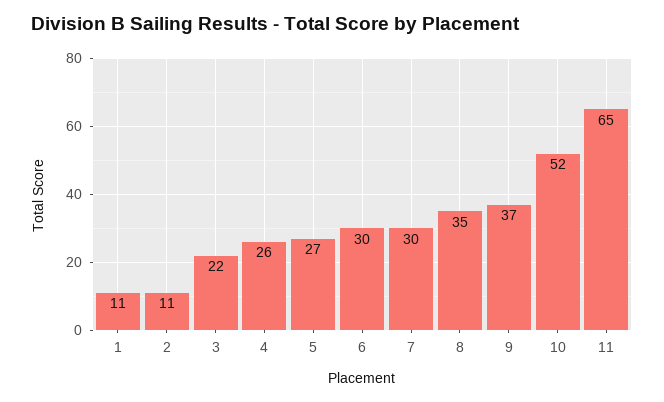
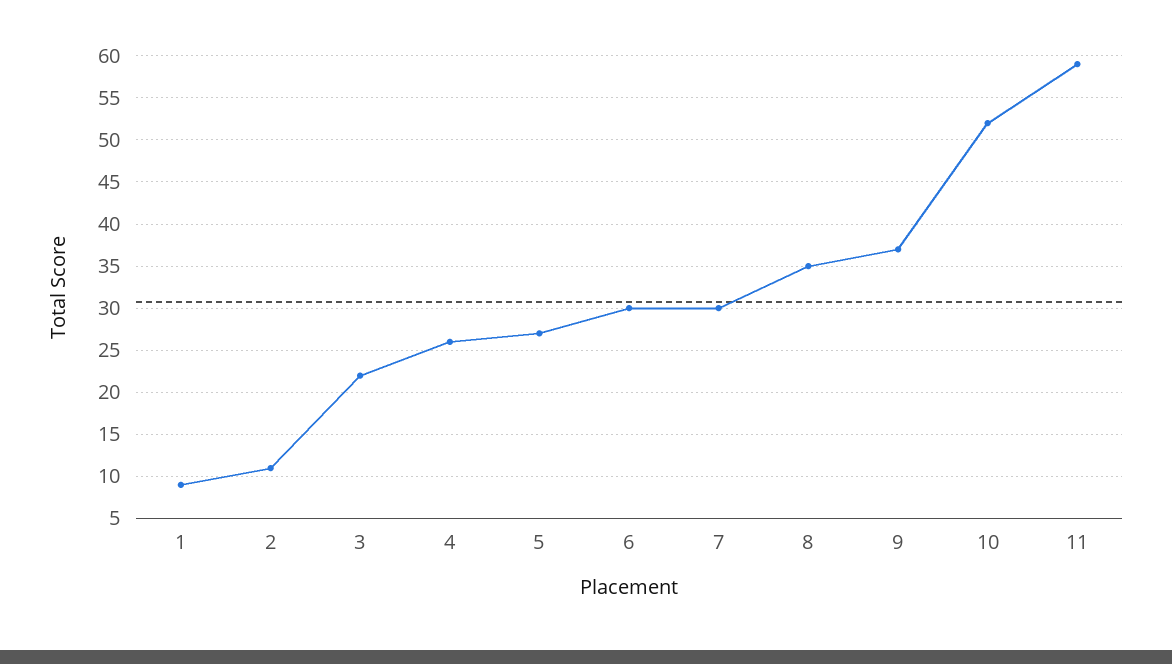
  {
-   "1": 11,
+   "1": 9,
    "2": 11,
    "3": 22,
    "4": 26,
    "5": 27,
    "6": 30,
    "7": 30,
    "8": 35,
    "9": 37,
    "10": 52,
-   "11": 65
+   "11": 59
  }

